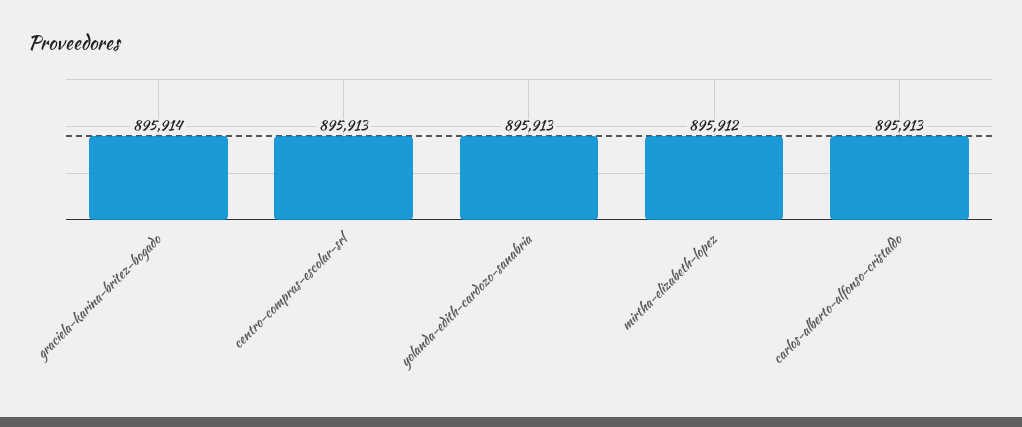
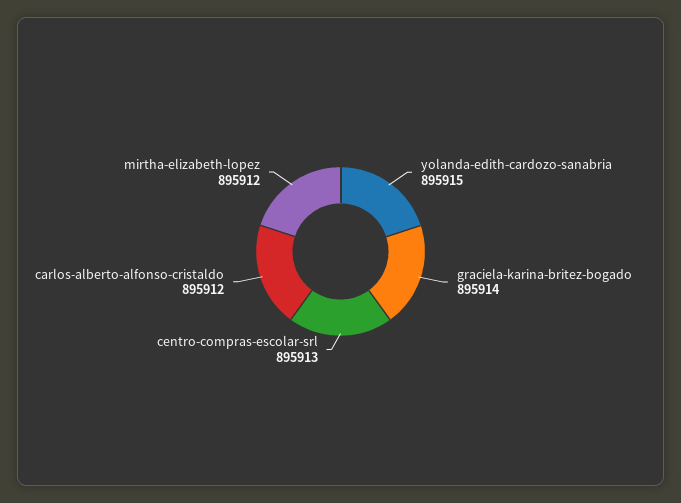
  {
    "graciela-karina-britez-bogado": 895914,
    "centro-compras-escolar-srl": 895913,
-   "yolanda-edith-cardozo-sanabria": 895913,
+   "yolanda-edith-cardozo-sanabria": 895915,
    "mirtha-elizabeth-lopez": 895912,
-   "carlos-alberto-alfonso-cristaldo": 895913
+   "carlos-alberto-alfonso-cristaldo": 895912
  }

